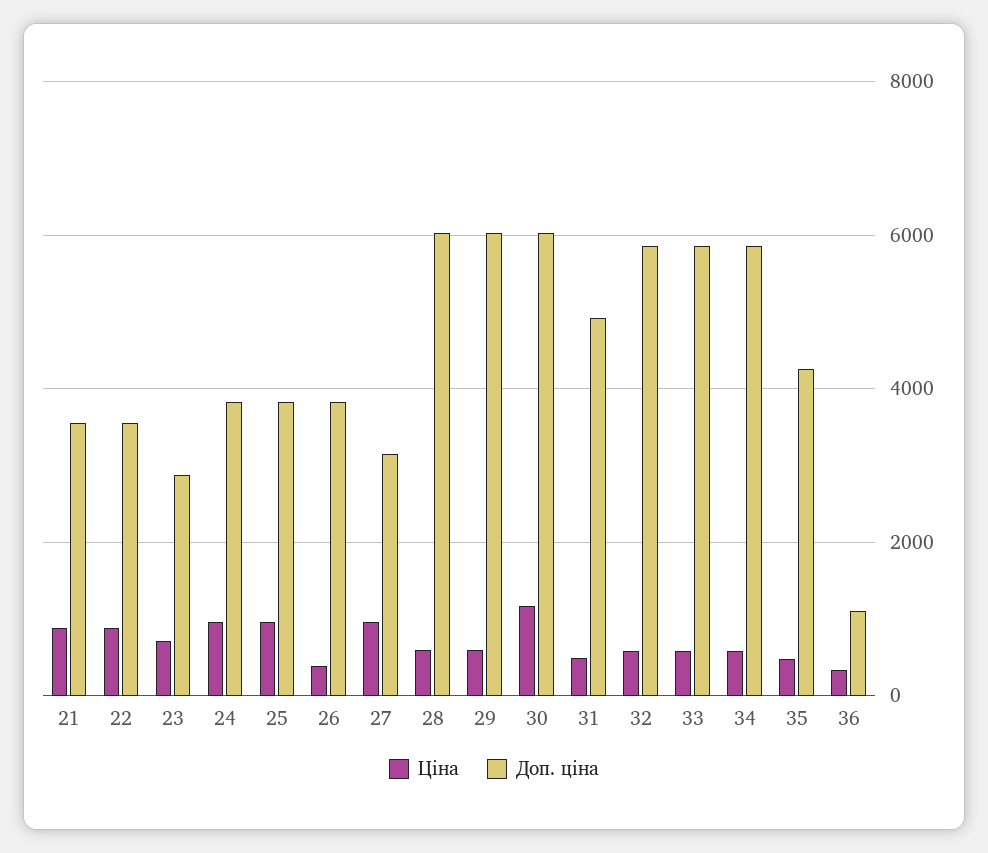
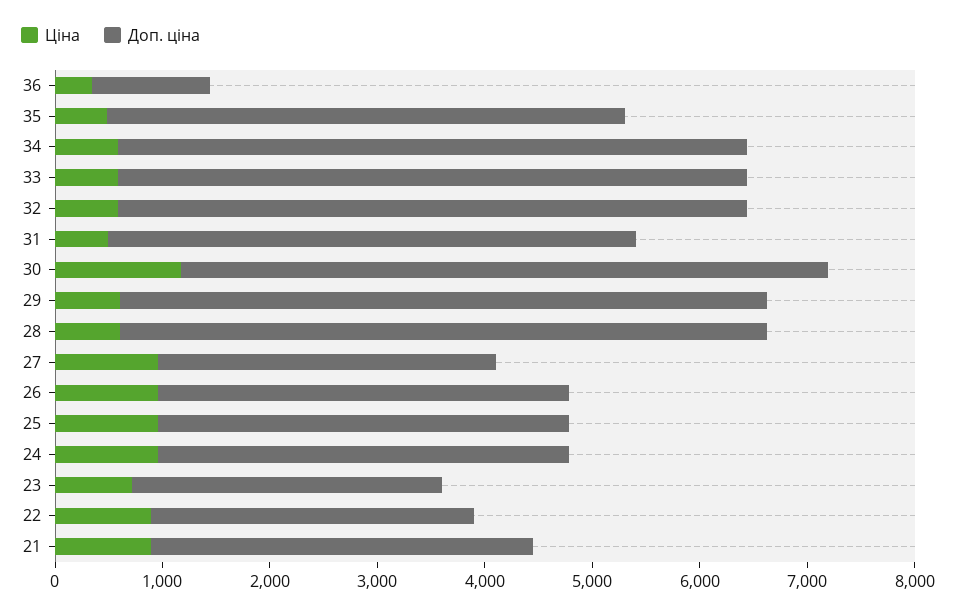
  {
    "Ціна": {
      "21": 800,
      "22": 800,
      "23": 800,
      "24": 1000,
      "25": 1000,
-     "26": 400,
+     "26": 1000,
      "27": 1000,
      "28": 600,
      "29": 600,
      "30": 1200,
      "31": 400,
      "32": 600,
      "33": 600,
      "34": 600,
      "35": 400,
      "36": 400
    },
    "Доп. ціна": {
      "21": 3600,
-     "22": 3600,
+     "22": 3000,
      "23": 2800,
      "24": 3800,
      "25": 3800,
      "26": 3800,
      "27": 3200,
      "28": 6000,
      "29": 6000,
      "30": 6000,
      "31": 5000,
      "32": 5800,
      "33": 5800,
      "34": 5800,
-     "35": 4200,
+     "35": 4800,
      "36": 1200
    }
  }

